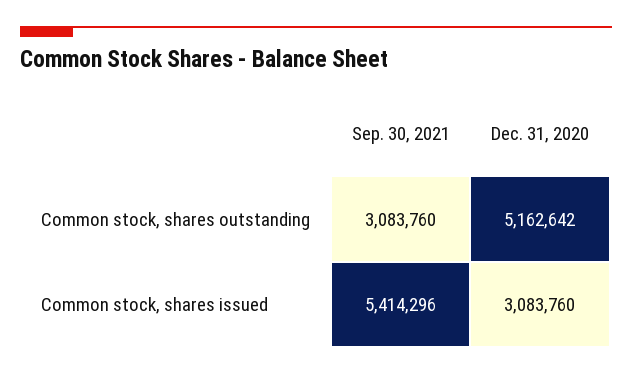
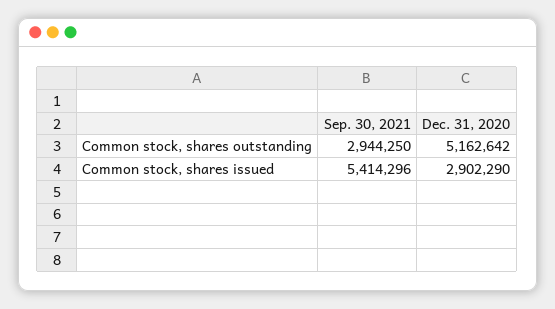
  {
    "Sep. 30, 2021": {
-     "Common stock, shares outstanding": 3083760,
+     "Common stock, shares outstanding": 2944250,
      "Common stock, shares issued": 5414296
    },
    "Dec. 31, 2020": {
      "Common stock, shares outstanding": 5162642,
-     "Common stock, shares issued": 3083760
+     "Common stock, shares issued": 2902290
    }
  }

